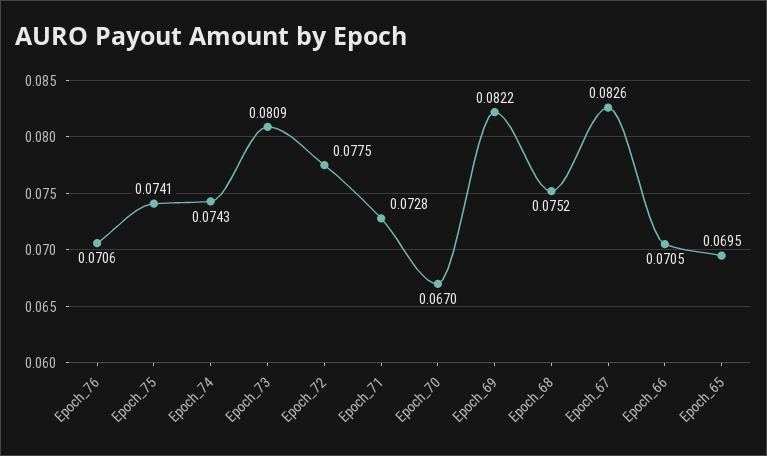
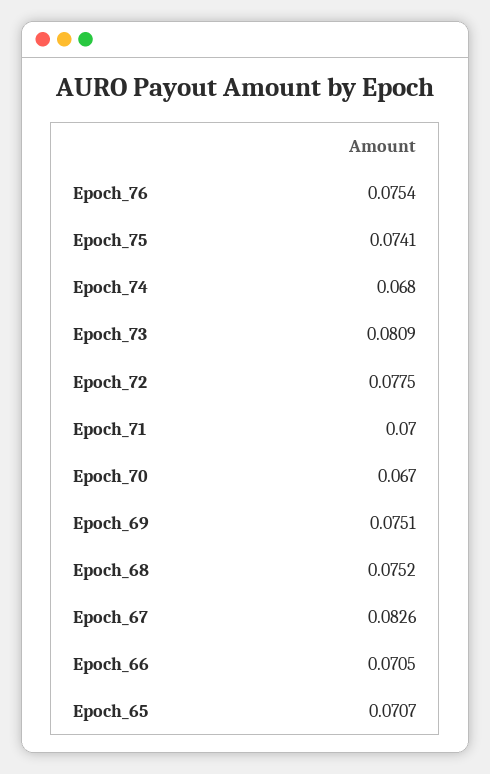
  {
-   "Epoch_76": 0.0706,
+   "Epoch_76": 0.0754,
    "Epoch_75": 0.0741,
-   "Epoch_74": 0.0743,
+   "Epoch_74": 0.068,
    "Epoch_73": 0.0809,
    "Epoch_72": 0.0775,
-   "Epoch_71": 0.0728,
+   "Epoch_71": 0.07,
    "Epoch_70": 0.067,
-   "Epoch_69": 0.0822,
+   "Epoch_69": 0.0751,
    "Epoch_68": 0.0752,
    "Epoch_67": 0.0826,
    "Epoch_66": 0.0705,
-   "Epoch_65": 0.0695
+   "Epoch_65": 0.0707
  }

